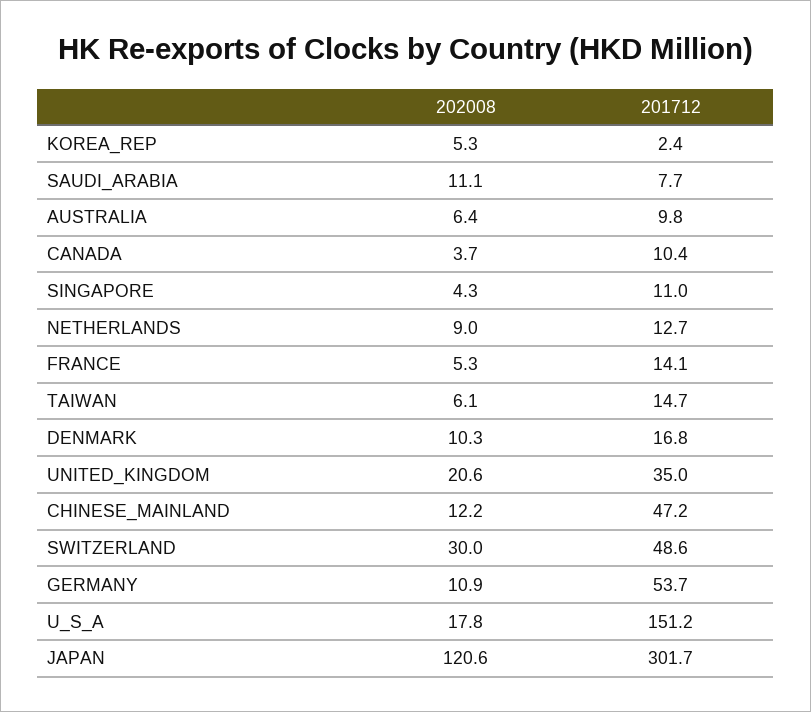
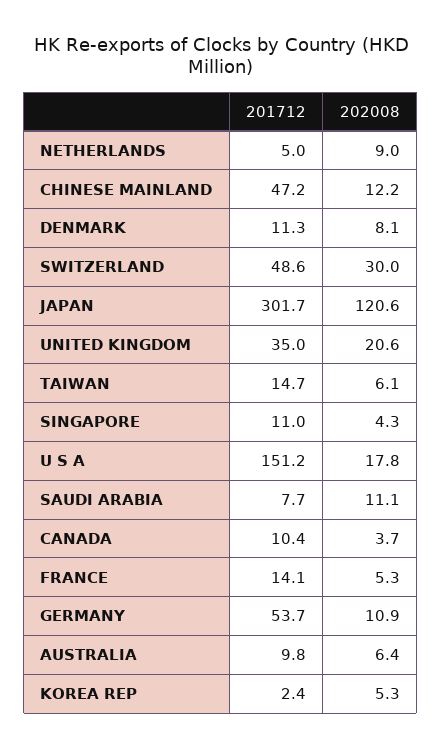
  {
    "202008": {
      "KOREA_REP": 5.3,
      "SAUDI_ARABIA": 11.1,
      "AUSTRALIA": 6.4,
      "CANADA": 3.7,
      "SINGAPORE": 4.3,
      "NETHERLANDS": 9,
      "FRANCE": 5.3,
      "TAIWAN": 6.1,
-     "DENMARK": 10.3,
+     "DENMARK": 8.1,
      "UNITED_KINGDOM": 20.6,
      "CHINESE_MAINLAND": 12.2,
      "SWITZERLAND": 30,
      "GERMANY": 10.9,
      "U_S_A": 17.8,
      "JAPAN": 120.6
    },
    "201712": {
      "KOREA_REP": 2.4,
      "SAUDI_ARABIA": 7.7,
      "AUSTRALIA": 9.8,
      "CANADA": 10.4,
      "SINGAPORE": 11,
-     "NETHERLANDS": 12.7,
+     "NETHERLANDS": 5,
      "FRANCE": 14.1,
      "TAIWAN": 14.7,
-     "DENMARK": 16.8,
+     "DENMARK": 11.3,
      "UNITED_KINGDOM": 35,
      "CHINESE_MAINLAND": 47.2,
      "SWITZERLAND": 48.6,
      "GERMANY": 53.7,
      "U_S_A": 151.2,
      "JAPAN": 301.7
    }
  }

